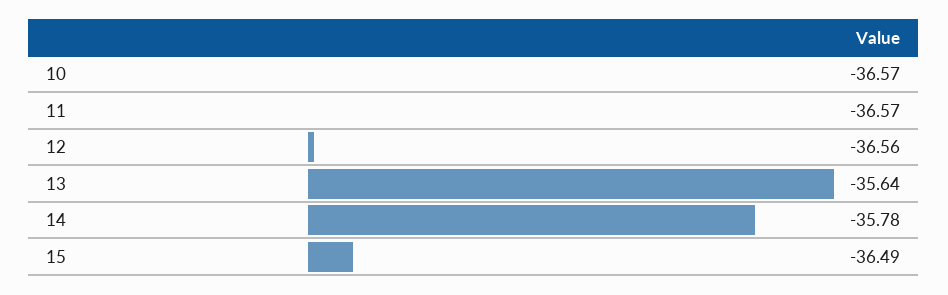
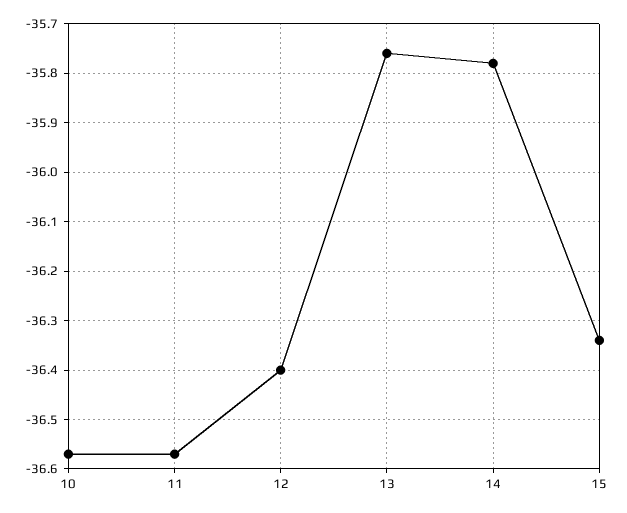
  {
    "10": -36.57,
    "11": -36.57,
-   "12": -36.56,
+   "12": -36.4,
-   "13": -35.64,
+   "13": -35.75,
    "14": -35.78,
-   "15": -36.49
+   "15": -36.35
  }

